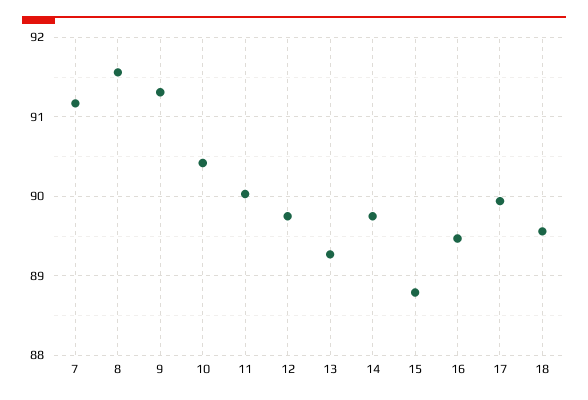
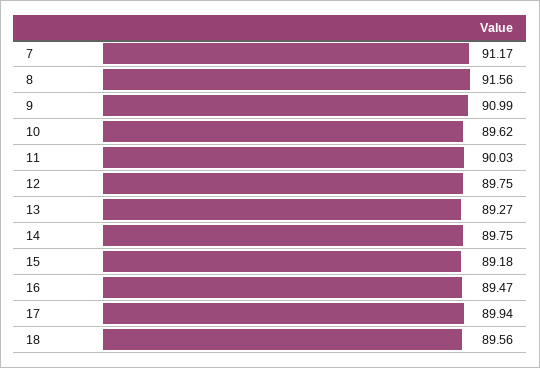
  {
    "7": 91.17,
    "8": 91.56,
-   "9": 91.3,
+   "9": 90.99,
-   "10": 90.4,
+   "10": 89.62,
    "11": 90.03,
    "12": 89.75,
    "13": 89.27,
    "14": 89.75,
-   "15": 88.8,
+   "15": 89.18,
    "16": 89.47,
    "17": 89.94,
    "18": 89.56
  }

